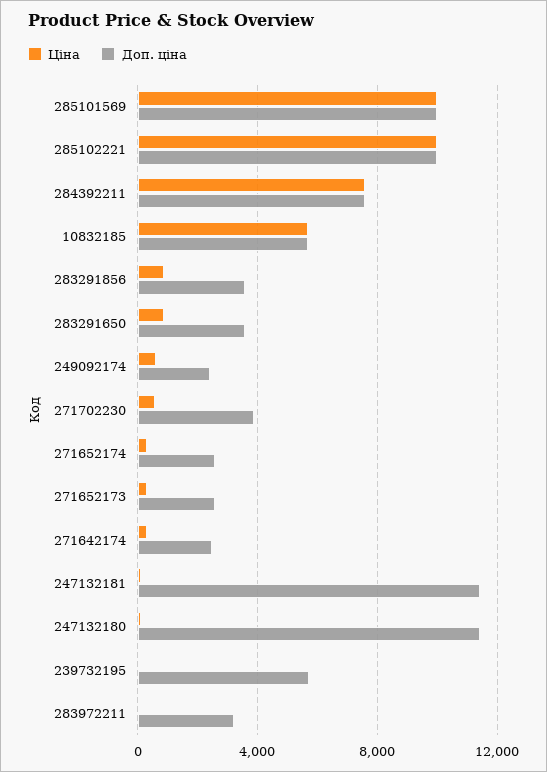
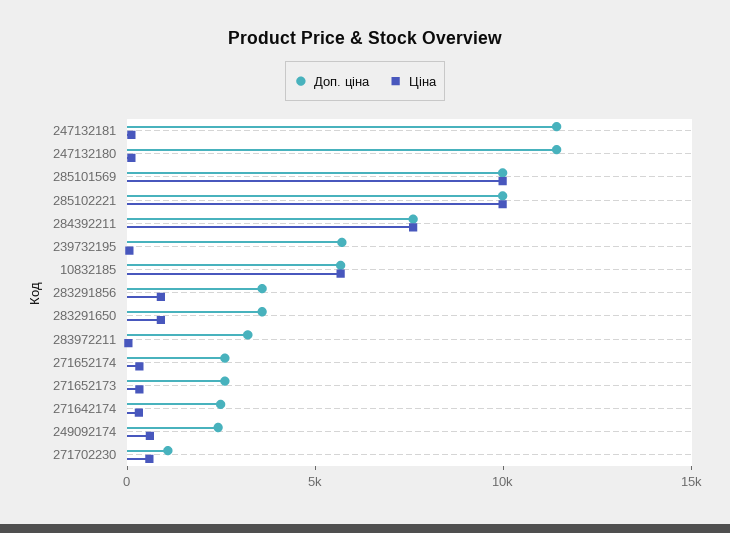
  {
    "Ціна": {
      "285101569": 10000,
      "285102221": 10000,
      "284392211": 7500,
      "10832185": 5500,
      "283291856": 1000,
      "283291650": 1000,
      "249092174": 500,
      "271702230": 500,
      "271652174": 500,
      "271652173": 500,
      "271642174": 500,
      "247132181": 0,
      "247132180": 0,
      "239732195": 0,
      "283972211": 0
    },
    "Доп. ціна": {
      "285101569": 10000,
      "285102221": 10000,
      "284392211": 7500,
      "10832185": 5500,
      "283291856": 3500,
      "283291650": 3500,
      "249092174": 2500,
-     "271702230": 4000,
+     "271702230": 1000,
      "271652174": 2500,
      "271652173": 2500,
      "271642174": 2500,
      "247132181": 11500,
      "247132180": 11500,
      "239732195": 5500,
      "283972211": 3000
    }
  }

